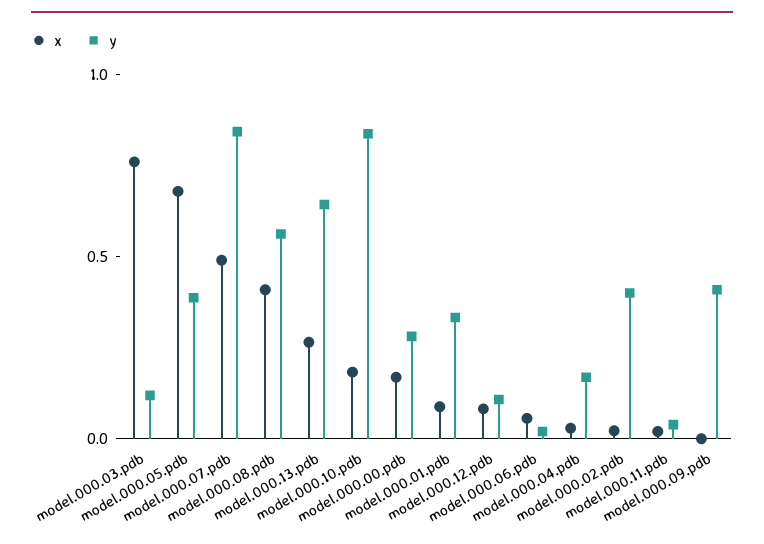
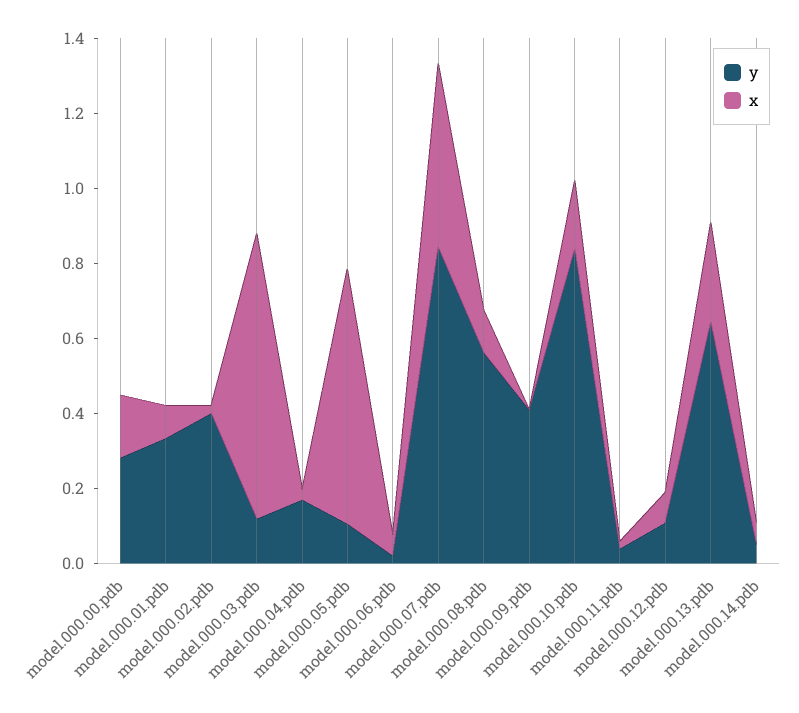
  {
    "x": {
      "model.000.03.pdb": 0.75,
      "model.000.05.pdb": 0.7,
      "model.000.07.pdb": 0.5,
-     "model.000.08.pdb": 0.4,
+     "model.000.08.pdb": 0.1,
      "model.000.13.pdb": 0.25,
      "model.000.10.pdb": 0.2,
      "model.000.00.pdb": 0.15,
      "model.000.01.pdb": 0.1,
      "model.000.12.pdb": 0.1,
      "model.000.06.pdb": 0.05,
      "model.000.04.pdb": 0.05,
      "model.000.02.pdb": 0,
      "model.000.11.pdb": 0,
-     "model.000.09.pdb": 0
+     "model.000.09.pdb": 0,
+     "model.000.14.pdb": 0.05
    },
    "y": {
      "model.000.03.pdb": 0.1,
-     "model.000.05.pdb": 0.4,
+     "model.000.05.pdb": 0.1,
      "model.000.07.pdb": 0.85,
      "model.000.08.pdb": 0.55,
      "model.000.13.pdb": 0.65,
      "model.000.10.pdb": 0.85,
      "model.000.00.pdb": 0.3,
      "model.000.01.pdb": 0.35,
      "model.000.12.pdb": 0.1,
      "model.000.06.pdb": 0,
      "model.000.04.pdb": 0.15,
      "model.000.02.pdb": 0.4,
      "model.000.11.pdb": 0.05,
-     "model.000.09.pdb": 0.4
+     "model.000.09.pdb": 0.4,
+     "model.000.14.pdb": 0.05
    }
  }

